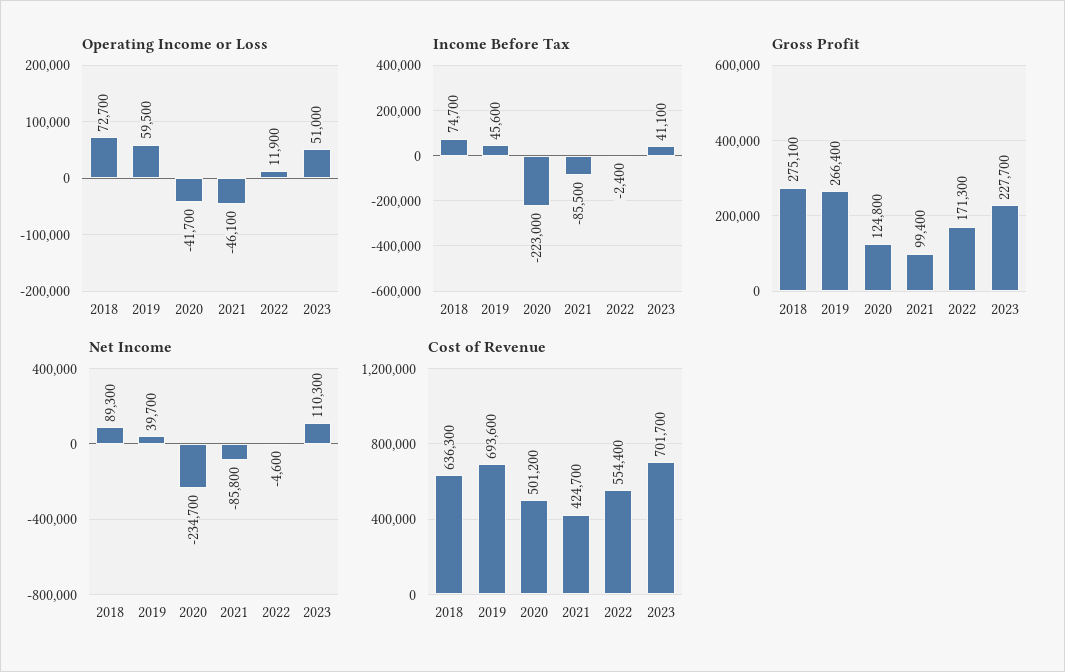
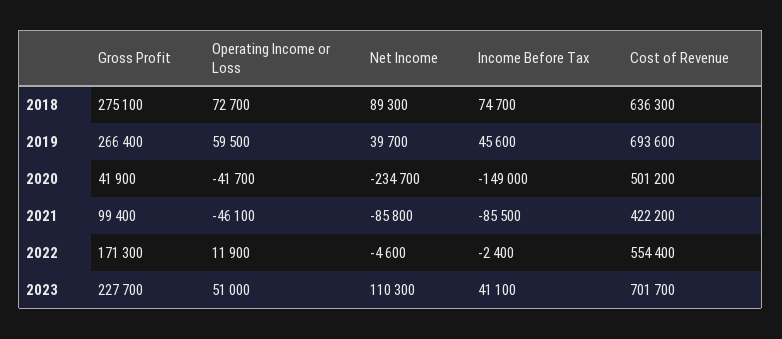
  {
    "Operating Income or Loss": {
      "2018": 72700,
      "2019": 59500,
      "2020": -41700,
      "2021": -46100,
      "2022": 11900,
      "2023": 51000
    },
    "Income Before Tax": {
      "2018": 74700,
      "2019": 45600,
-     "2020": -223000,
+     "2020": -149000,
      "2021": -85500,
      "2022": -2400,
      "2023": 41100
    },
    "Gross Profit": {
      "2018": 275100,
      "2019": 266400,
-     "2020": 124800,
+     "2020": 41900,
      "2021": 99400,
      "2022": 171300,
      "2023": 227700
    },
    "Net Income": {
      "2018": 89300,
      "2019": 39700,
      "2020": -234700,
      "2021": -85800,
      "2022": -4600,
      "2023": 110300
    },
    "Cost of Revenue": {
      "2018": 636300,
      "2019": 693600,
      "2020": 501200,
-     "2021": 424700,
+     "2021": 422200,
      "2022": 554400,
      "2023": 701700
    }
  }

